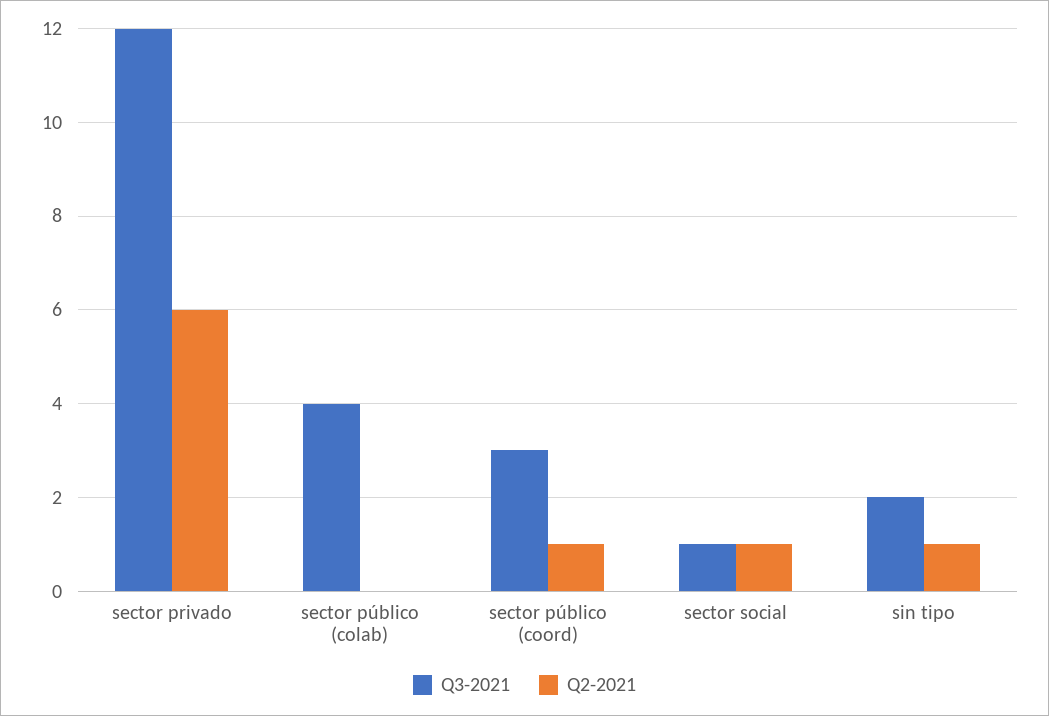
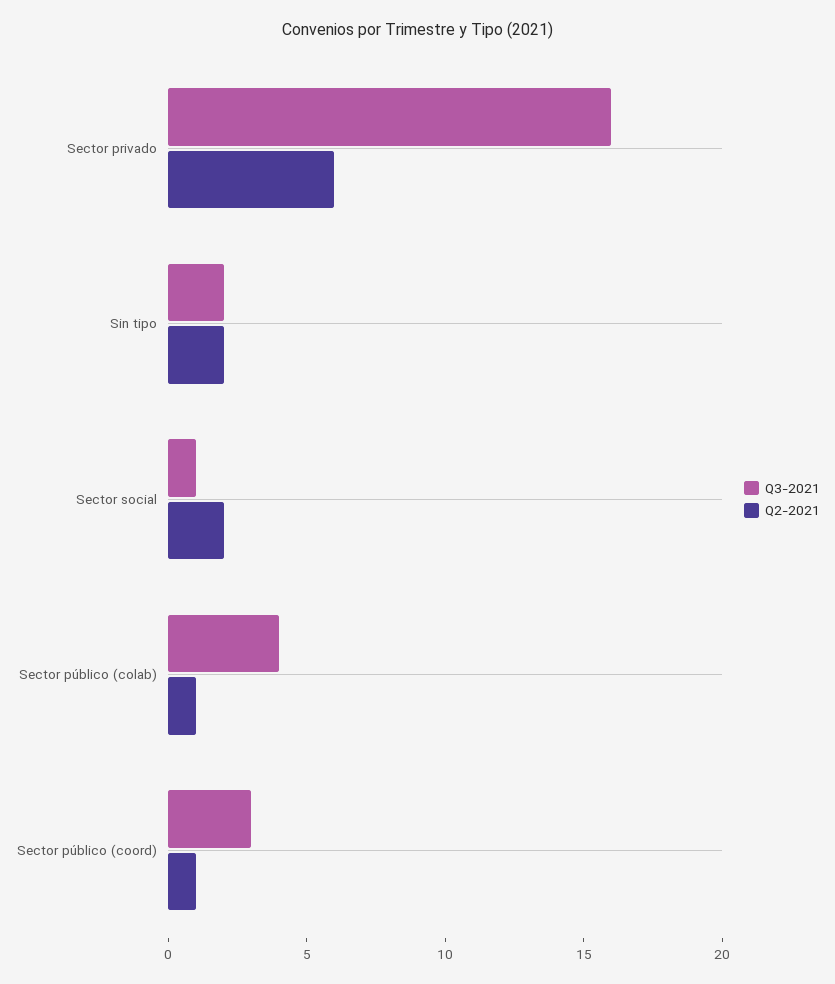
  {
    "Q3-2021": {
-     "sector privado": 12,
+     "sector privado": 16,
      "sector público (colab)": 4,
      "sector público (coord)": 3,
      "sector social": 1,
      "sin tipo": 2
    },
    "Q2-2021": {
      "sector privado": 6,
-     "sector público (colab)": 0,
+     "sector público (colab)": 1,
      "sector público (coord)": 1,
-     "sector social": 1,
+     "sector social": 2,
-     "sin tipo": 1
+     "sin tipo": 2
    }
  }

